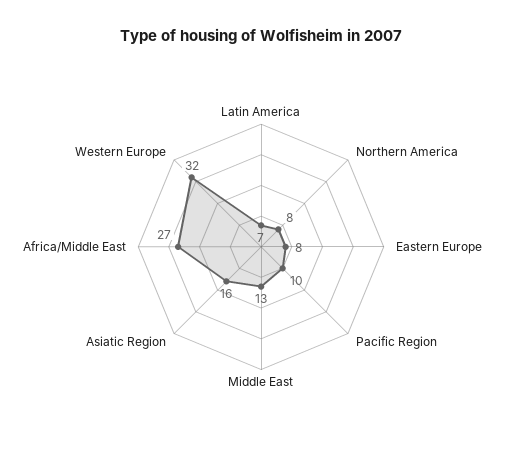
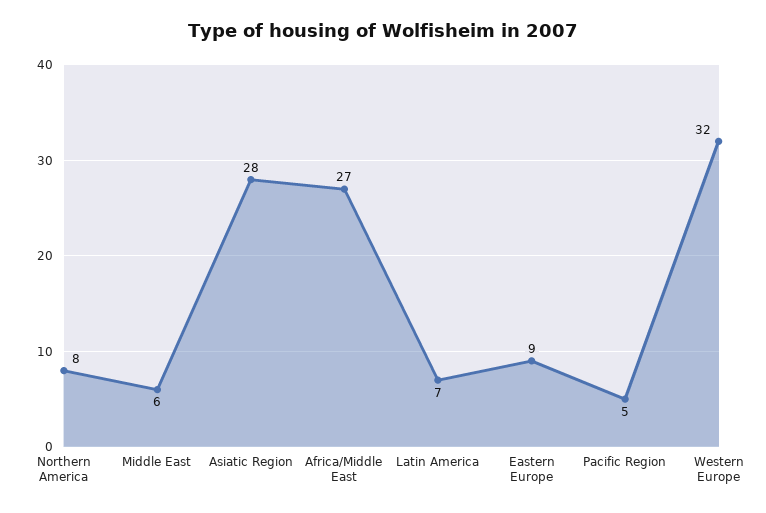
  {
    "Latin America": 7,
    "Northern America": 8,
-   "Eastern Europe": 8,
+   "Eastern Europe": 9,
-   "Pacific Region": 10,
+   "Pacific Region": 5,
-   "Middle East": 13,
+   "Middle East": 6,
-   "Asiatic Region": 16,
+   "Asiatic Region": 28,
    "Africa/Middle East": 27,
    "Western Europe": 32
  }

